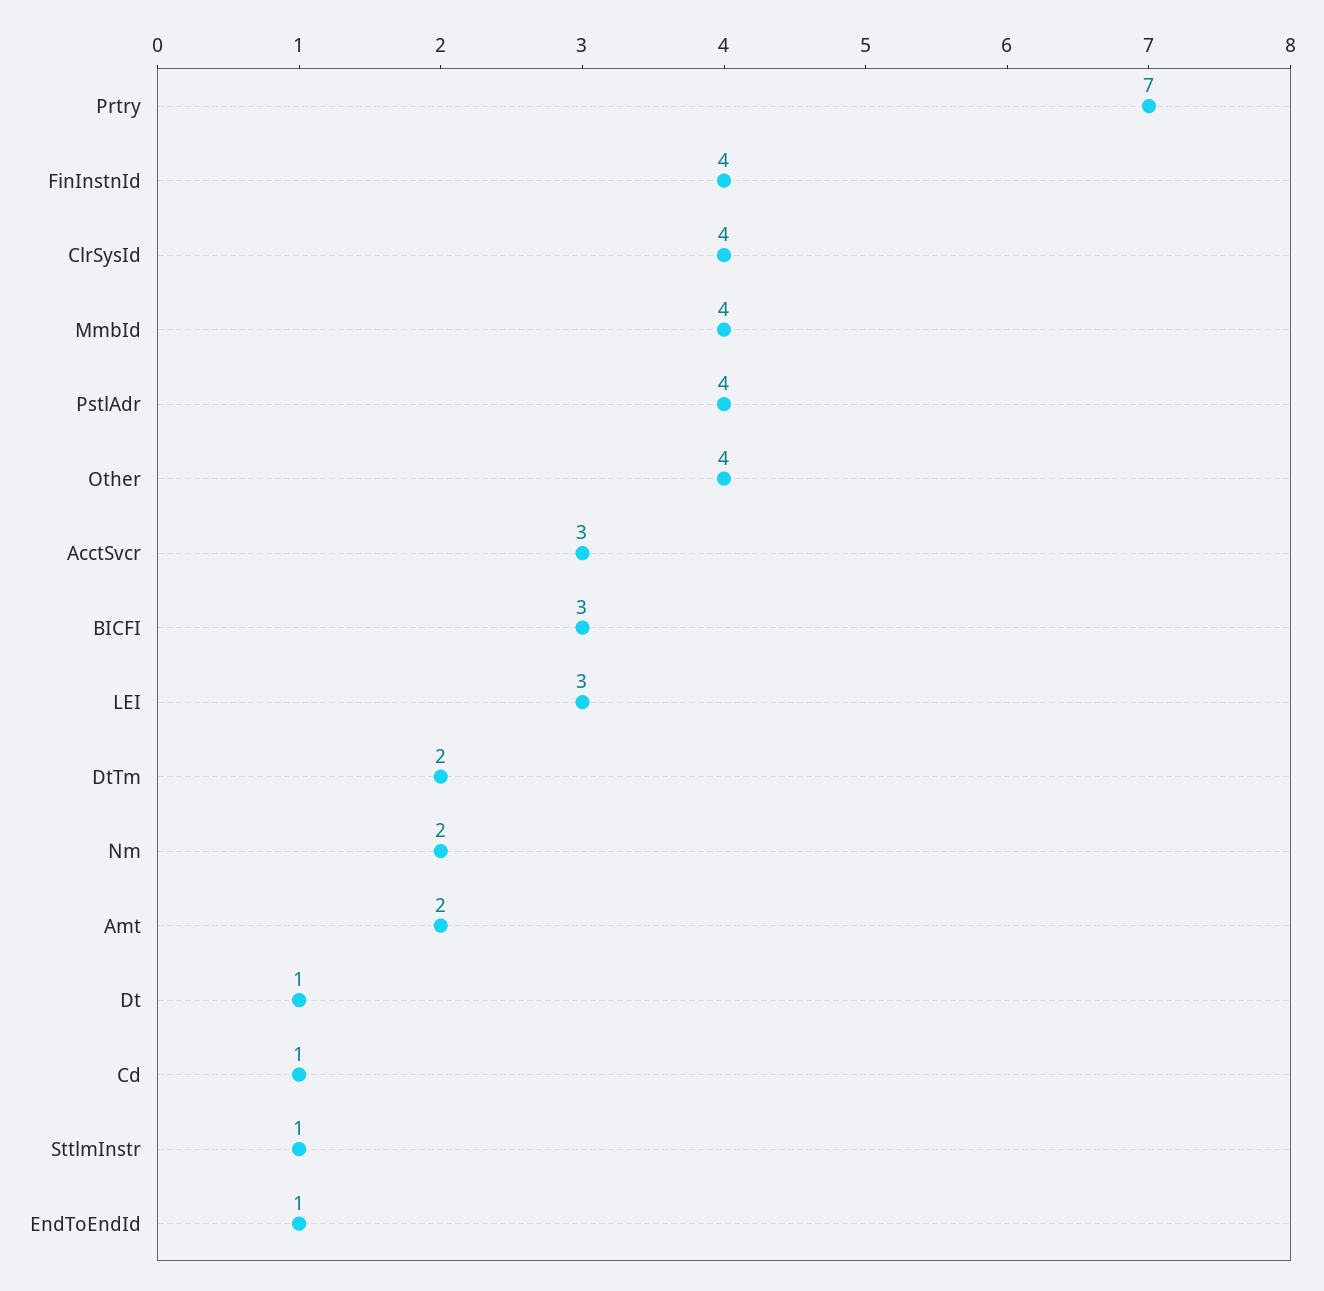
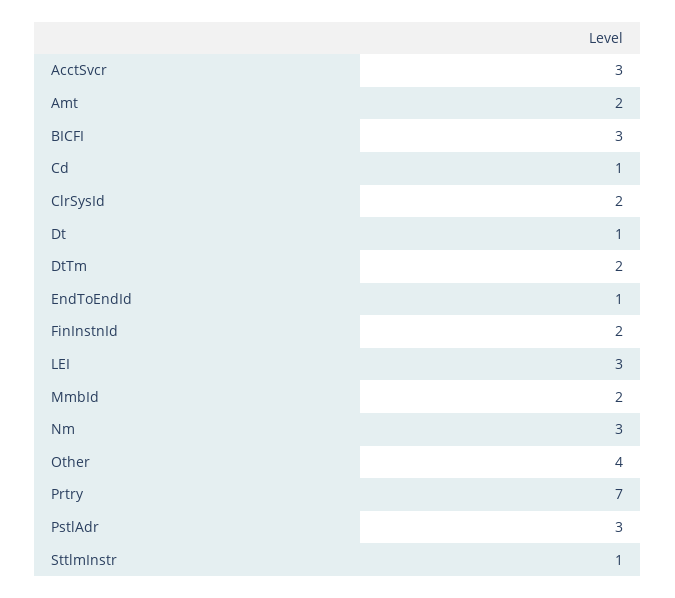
  {
    "Prtry": 7,
-   "FinInstnId": 4,
+   "FinInstnId": 2,
-   "ClrSysId": 4,
+   "ClrSysId": 2,
-   "MmbId": 4,
+   "MmbId": 2,
-   "PstlAdr": 4,
+   "PstlAdr": 3,
    "Other": 4,
    "AcctSvcr": 3,
    "BICFI": 3,
    "LEI": 3,
    "DtTm": 2,
-   "Nm": 2,
+   "Nm": 3,
    "Amt": 2,
    "Dt": 1,
    "Cd": 1,
    "SttlmInstr": 1,
    "EndToEndId": 1
  }

